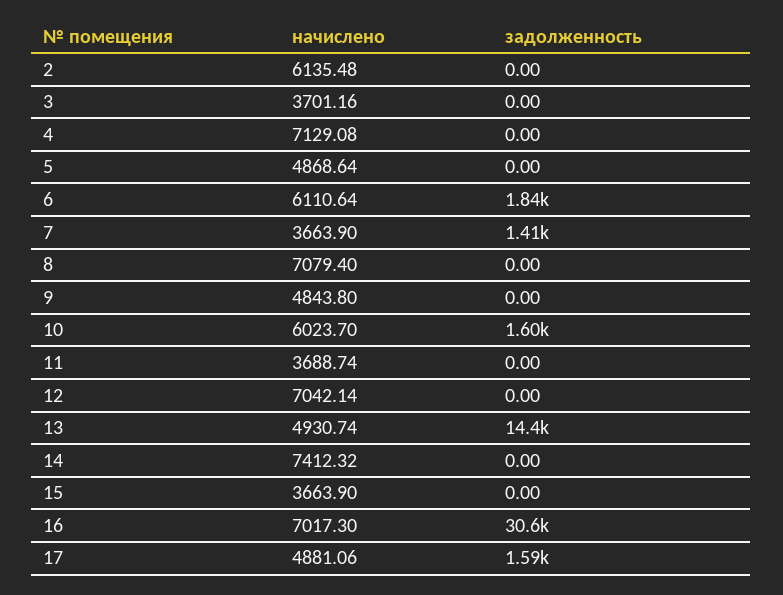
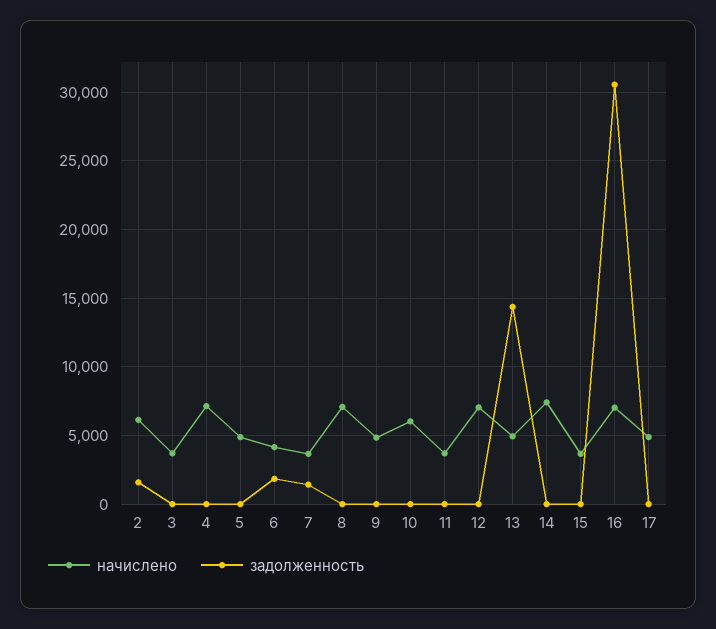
  {
    "начислено": {
      "2": 6135.48,
      "3": 3701.16,
      "4": 7129.08,
      "5": 4868.64,
-     "6": 6110.64,
+     "6": 4000,
      "7": 3663.9,
      "8": 7079.4,
      "9": 4843.8,
      "10": 6023.7,
      "11": 3688.74,
      "12": 7042.14,
      "13": 4930.74,
      "14": 7412.32,
      "15": 3663.9,
      "16": 7017.3,
      "17": 4881.06
    },
    "задолженность": {
-     "2": 0,
+     "2": 1500,
      "3": 0,
      "4": 0,
      "5": 0,
      "6": 1840,
      "7": 1410,
      "8": 0,
      "9": 0,
-     "10": 1600,
+     "10": 0,
      "11": 0,
      "12": 0,
      "13": 14400,
      "14": 0,
      "15": 0,
      "16": 30600,
-     "17": 1590
+     "17": 0
    }
  }

